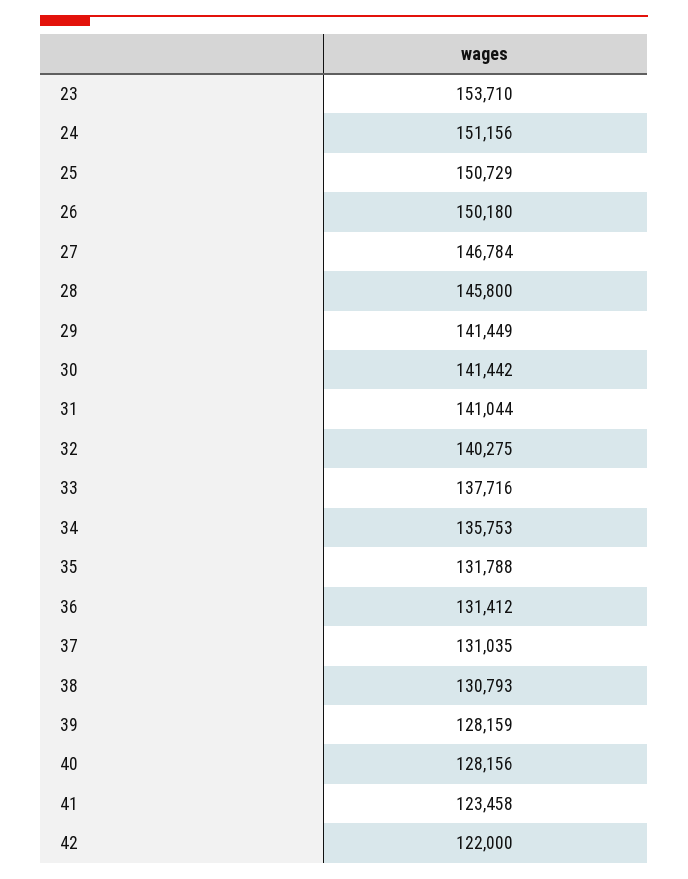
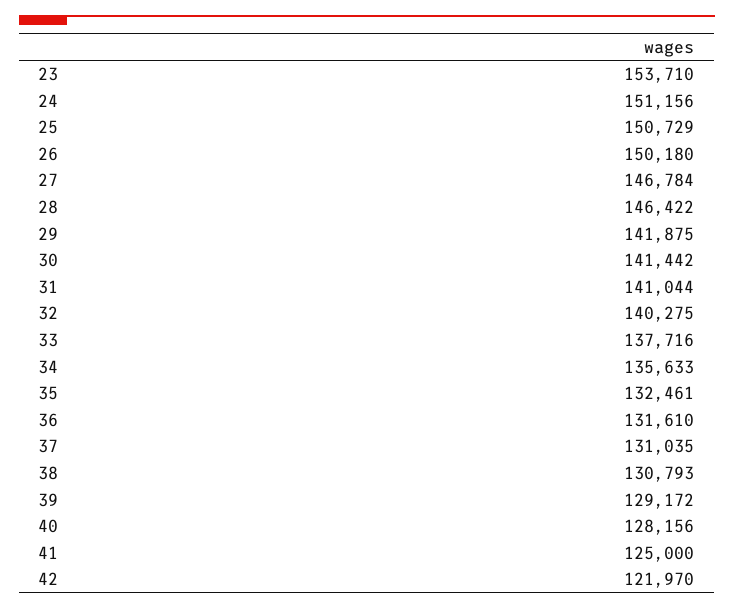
  {
    "23": 153710,
    "24": 151156,
    "25": 150729,
    "26": 150180,
    "27": 146784,
-   "28": 145800,
+   "28": 146422,
-   "29": 141449,
+   "29": 141875,
    "30": 141442,
    "31": 141044,
    "32": 140275,
    "33": 137716,
-   "34": 135753,
+   "34": 135633,
-   "35": 131788,
+   "35": 132461,
-   "36": 131412,
+   "36": 131610,
    "37": 131035,
    "38": 130793,
-   "39": 128159,
+   "39": 129172,
    "40": 128156,
-   "41": 123458,
+   "41": 125000,
-   "42": 122000
+   "42": 121970
  }

